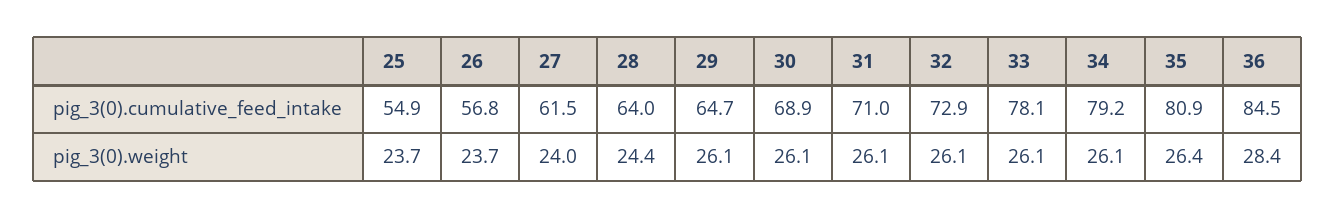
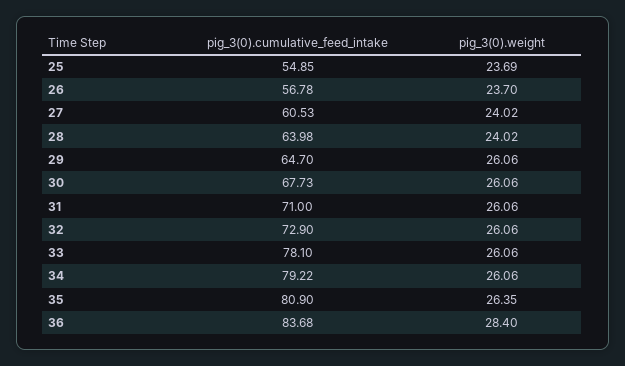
  {
    "25": {
      "pig_3(0).cumulative_feed_intake": 54.85,
      "pig_3(0).weight": 23.69
    },
    "26": {
      "pig_3(0).cumulative_feed_intake": 56.78,
      "pig_3(0).weight": 23.7
    },
    "27": {
-     "pig_3(0).cumulative_feed_intake": 61.5,
+     "pig_3(0).cumulative_feed_intake": 60.53,
      "pig_3(0).weight": 24.02
    },
    "28": {
      "pig_3(0).cumulative_feed_intake": 63.98,
-     "pig_3(0).weight": 24.4
+     "pig_3(0).weight": 24.02
    },
    "29": {
      "pig_3(0).cumulative_feed_intake": 64.7,
      "pig_3(0).weight": 26.06
    },
    "30": {
-     "pig_3(0).cumulative_feed_intake": 68.9,
+     "pig_3(0).cumulative_feed_intake": 67.73,
      "pig_3(0).weight": 26.06
    },
    "31": {
      "pig_3(0).cumulative_feed_intake": 71,
      "pig_3(0).weight": 26.06
    },
    "32": {
      "pig_3(0).cumulative_feed_intake": 72.9,
      "pig_3(0).weight": 26.06
    },
    "33": {
      "pig_3(0).cumulative_feed_intake": 78.1,
      "pig_3(0).weight": 26.06
    },
    "34": {
      "pig_3(0).cumulative_feed_intake": 79.22,
      "pig_3(0).weight": 26.06
    },
    "35": {
      "pig_3(0).cumulative_feed_intake": 80.9,
      "pig_3(0).weight": 26.35
    },
    "36": {
-     "pig_3(0).cumulative_feed_intake": 84.5,
+     "pig_3(0).cumulative_feed_intake": 83.68,
      "pig_3(0).weight": 28.4
    }
  }

